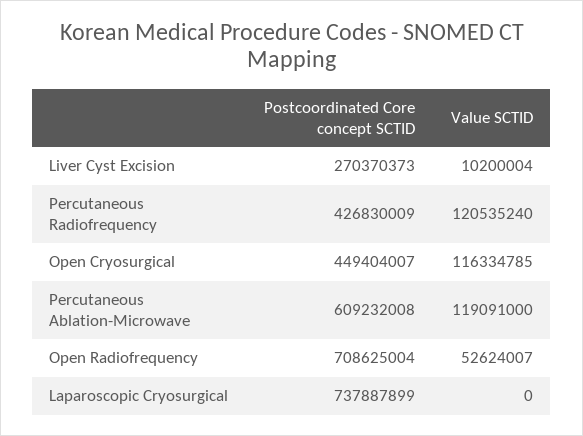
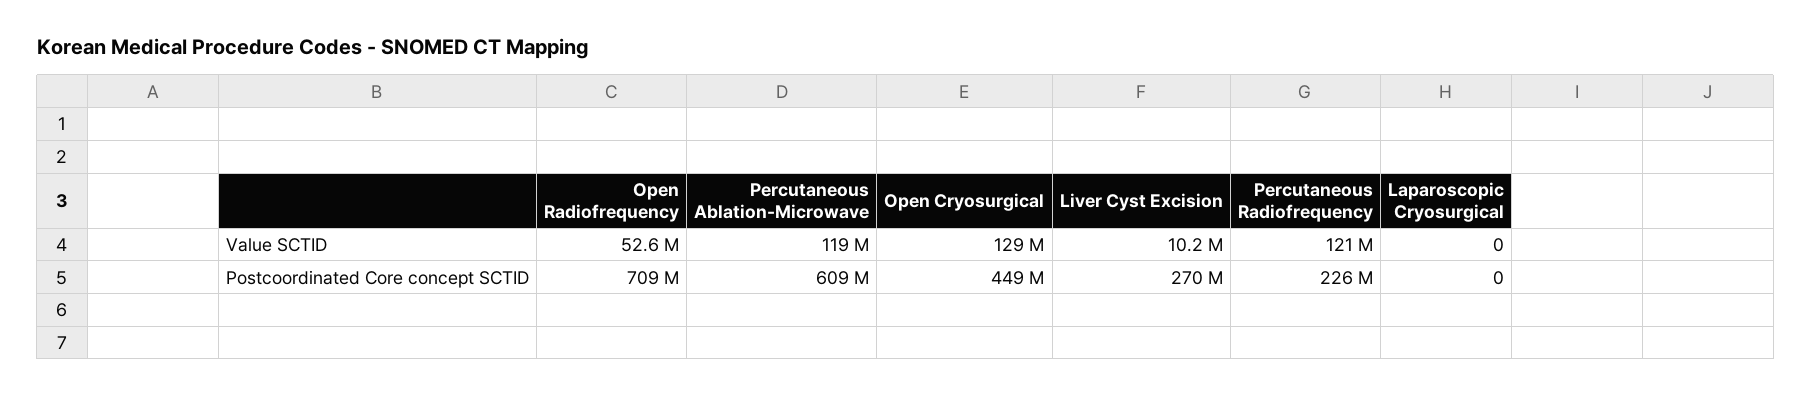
  {
    "Postcoordinated Core concept SCTID": {
      "Liver Cyst Excision": 270370373,
-     "Percutaneous Radiofrequency": 426830009,
+     "Percutaneous Radiofrequency": 226000000,
      "Open Cryosurgical": 449404007,
      "Percutaneous Ablation-Microwave": 609232008,
      "Open Radiofrequency": 708625004,
-     "Laparoscopic Cryosurgical": 737887899
+     "Laparoscopic Cryosurgical": 0
    },
    "Value SCTID": {
      "Liver Cyst Excision": 10200004,
      "Percutaneous Radiofrequency": 120535240,
-     "Open Cryosurgical": 116334785,
+     "Open Cryosurgical": 129000000,
      "Percutaneous Ablation-Microwave": 119091000,
      "Open Radiofrequency": 52624007,
      "Laparoscopic Cryosurgical": 0
    }
  }

